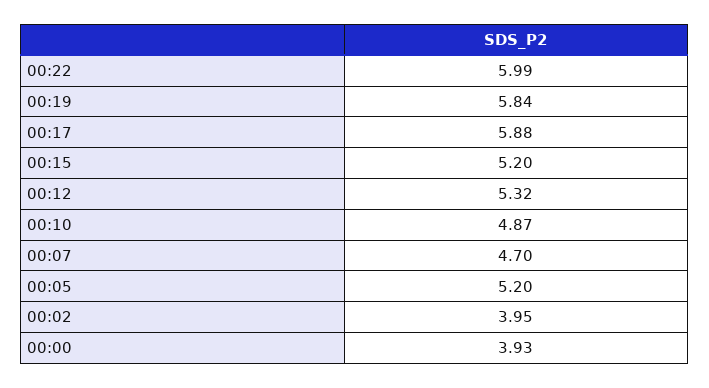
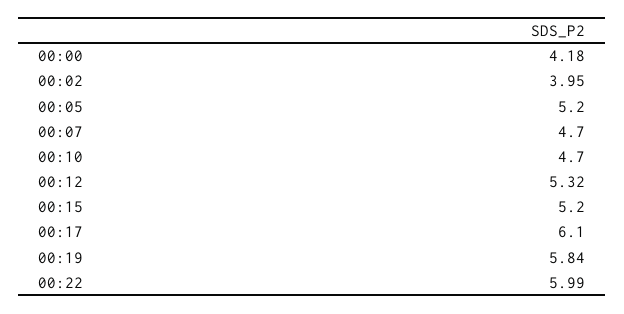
  {
    "00:22": 5.99,
    "00:19": 5.84,
-   "00:17": 5.88,
+   "00:17": 6.1,
    "00:15": 5.2,
    "00:12": 5.32,
-   "00:10": 4.87,
+   "00:10": 4.7,
    "00:07": 4.7,
    "00:05": 5.2,
    "00:02": 3.95,
-   "00:00": 3.93
+   "00:00": 4.18
  }

